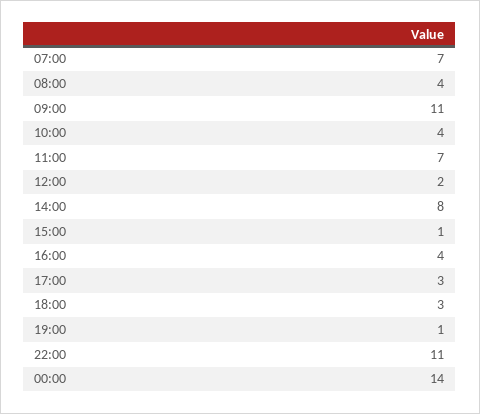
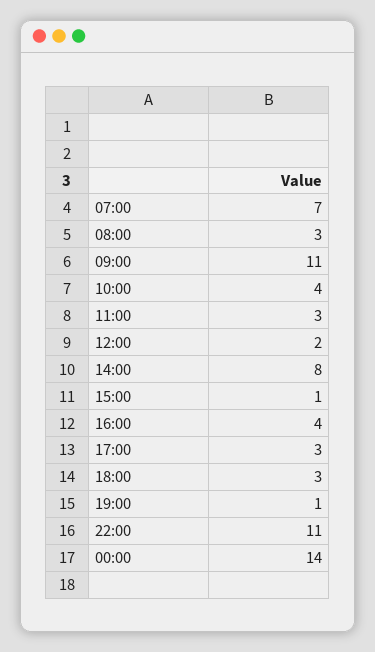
  {
    "07:00": 7,
-   "08:00": 4,
+   "08:00": 3,
    "09:00": 11,
    "10:00": 4,
-   "11:00": 7,
+   "11:00": 3,
    "12:00": 2,
    "14:00": 8,
    "15:00": 1,
    "16:00": 4,
    "17:00": 3,
    "18:00": 3,
    "19:00": 1,
    "22:00": 11,
    "00:00": 14
  }

